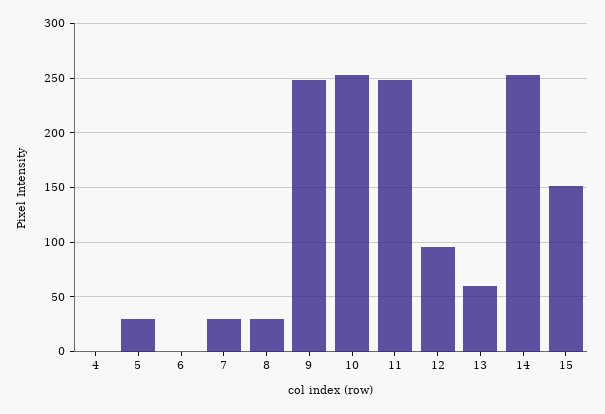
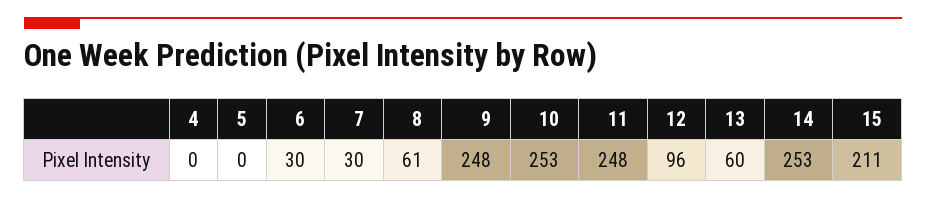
  {
    "4": 0,
-   "5": 30,
+   "5": 0,
-   "6": 0,
+   "6": 30,
    "7": 30,
-   "8": 30,
+   "8": 61,
    "9": 248,
    "10": 253,
    "11": 248,
    "12": 96,
    "13": 60,
    "14": 253,
-   "15": 150
+   "15": 211
  }

